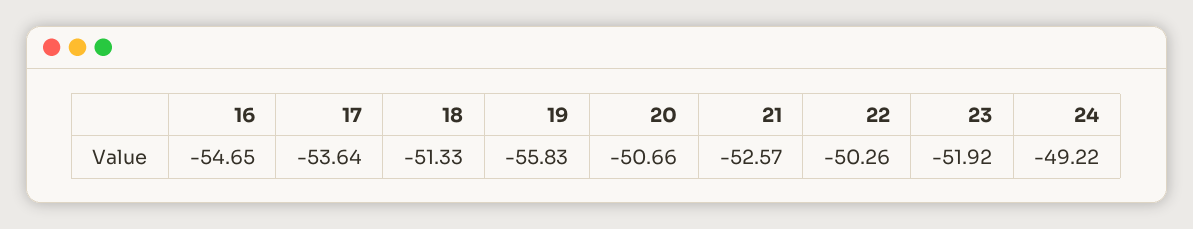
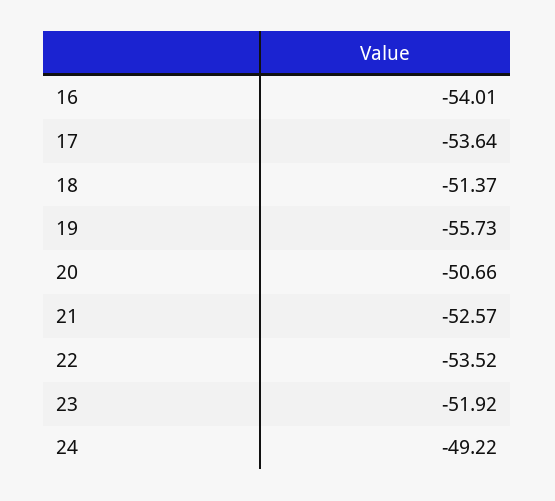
  {
-   "16": -54.65,
+   "16": -54.01,
    "17": -53.64,
-   "18": -51.33,
+   "18": -51.37,
-   "19": -55.83,
+   "19": -55.73,
    "20": -50.66,
    "21": -52.57,
-   "22": -50.26,
+   "22": -53.52,
    "23": -51.92,
    "24": -49.22
  }

